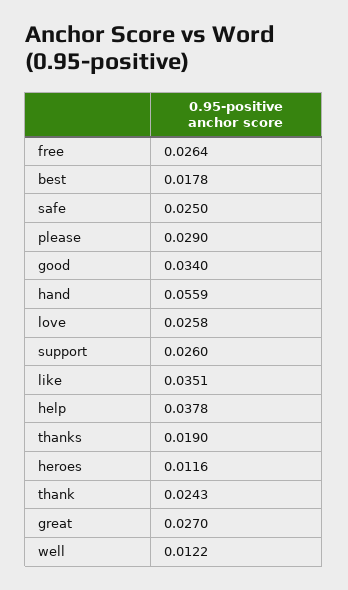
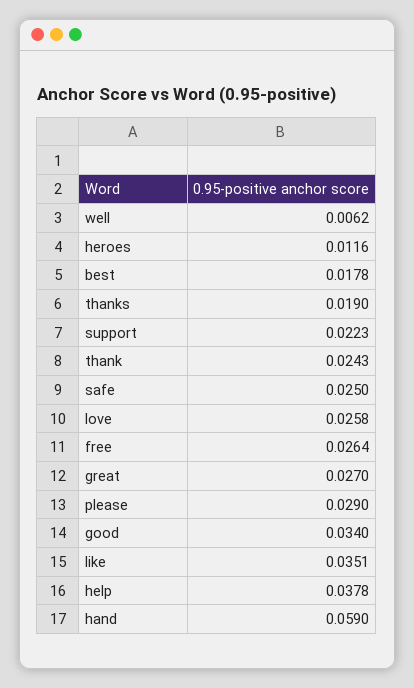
  {
    "free": 0.0264,
    "best": 0.0178,
    "safe": 0.025,
    "please": 0.029,
    "good": 0.034,
-   "hand": 0.0559,
+   "hand": 0.059,
    "love": 0.0258,
-   "support": 0.026,
+   "support": 0.0223,
    "like": 0.0351,
    "help": 0.0378,
    "thanks": 0.019,
    "heroes": 0.0116,
    "thank": 0.0243,
    "great": 0.027,
-   "well": 0.0122
+   "well": 0.0062
  }

